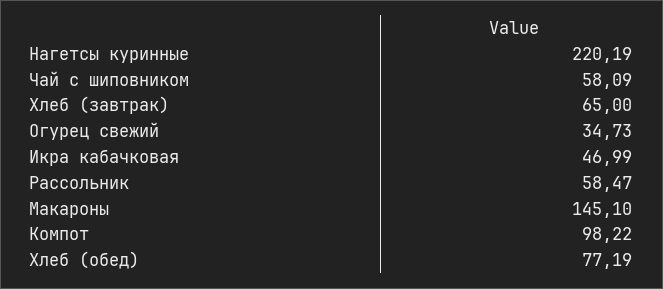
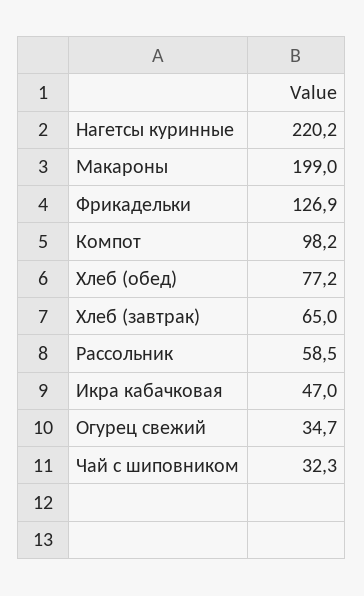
  {
    "Нагетсы куринные": 220.19,
-   "Чай с шиповником": 58.09,
+   "Чай с шиповником": 32.3,
    "Хлеб (завтрак)": 65,
    "Огурец свежий": 34.73,
    "Икра кабачковая": 46.99,
    "Рассольник": 58.47,
-   "Макароны": 145.1,
+   "Макароны": 199,
    "Компот": 98.22,
-   "Хлеб (обед)": 77.19
+   "Хлеб (обед)": 77.19,
+   "Фрикадельки": 126.9
  }

